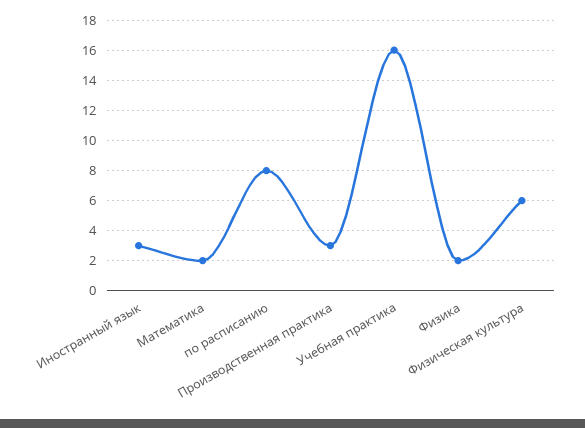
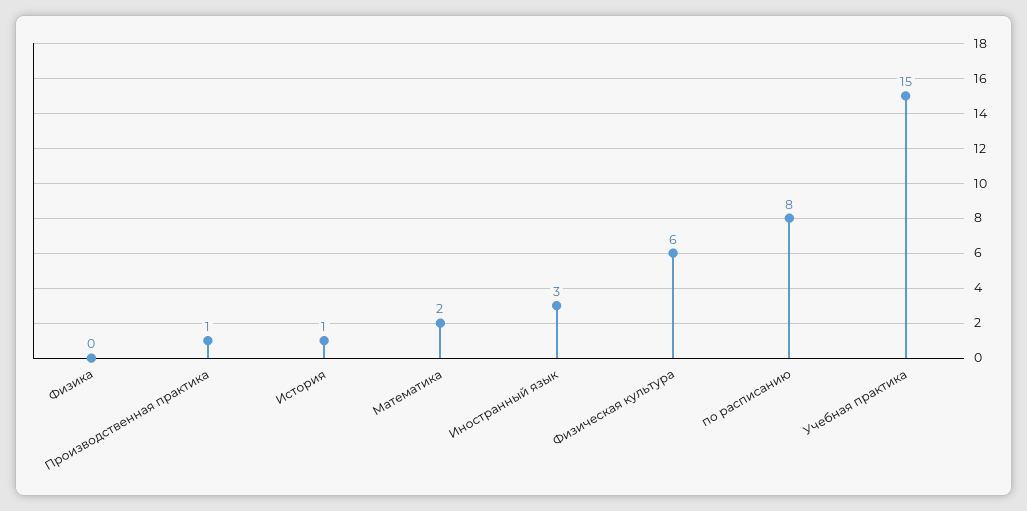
  {
    "Иностранный язык": 3,
    "Математика": 2,
    "по расписанию": 8,
-   "Производственная практика": 3,
+   "Производственная практика": 1,
-   "Учебная практика": 16,
+   "Учебная практика": 15,
-   "Физика": 2,
+   "Физика": 0,
-   "Физическая культура": 6
+   "Физическая культура": 6,
+   "История": 1
  }

